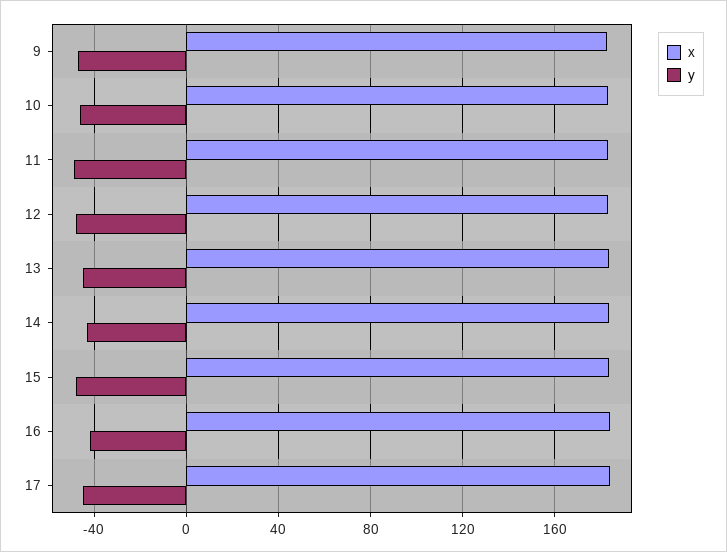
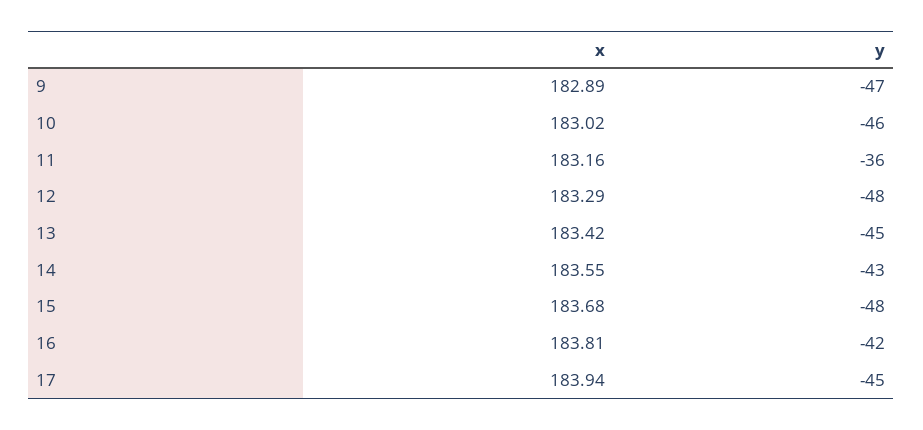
  {
    "x": {
      "9": 182.89,
      "10": 183.02,
      "11": 183.16,
      "12": 183.29,
      "13": 183.42,
      "14": 183.55,
      "15": 183.68,
      "16": 183.81,
      "17": 183.94
    },
    "y": {
      "9": -47,
      "10": -46,
-     "11": -50,
+     "11": -36,
      "12": -48,
      "13": -45,
      "14": -43,
      "15": -48,
      "16": -42,
      "17": -45
    }
  }

